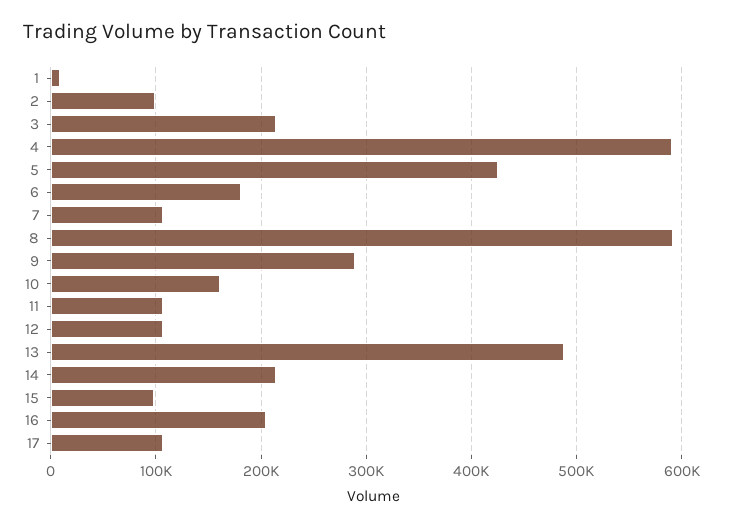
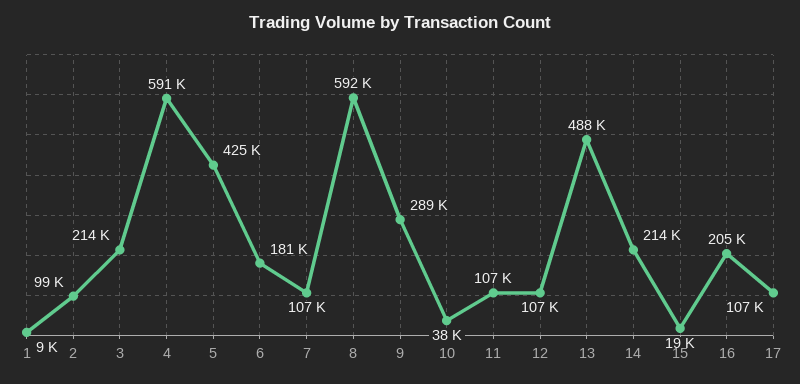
  {
    "1": 9000,
    "2": 99000,
    "3": 214000,
    "4": 591000,
    "5": 425000,
    "6": 181000,
    "7": 107000,
    "8": 592000,
    "9": 289000,
-   "10": 160000,
+   "10": 38000,
    "11": 107000,
    "12": 107000,
    "13": 488000,
    "14": 214000,
-   "15": 100000,
+   "15": 19000,
    "16": 205000,
    "17": 107000
  }

